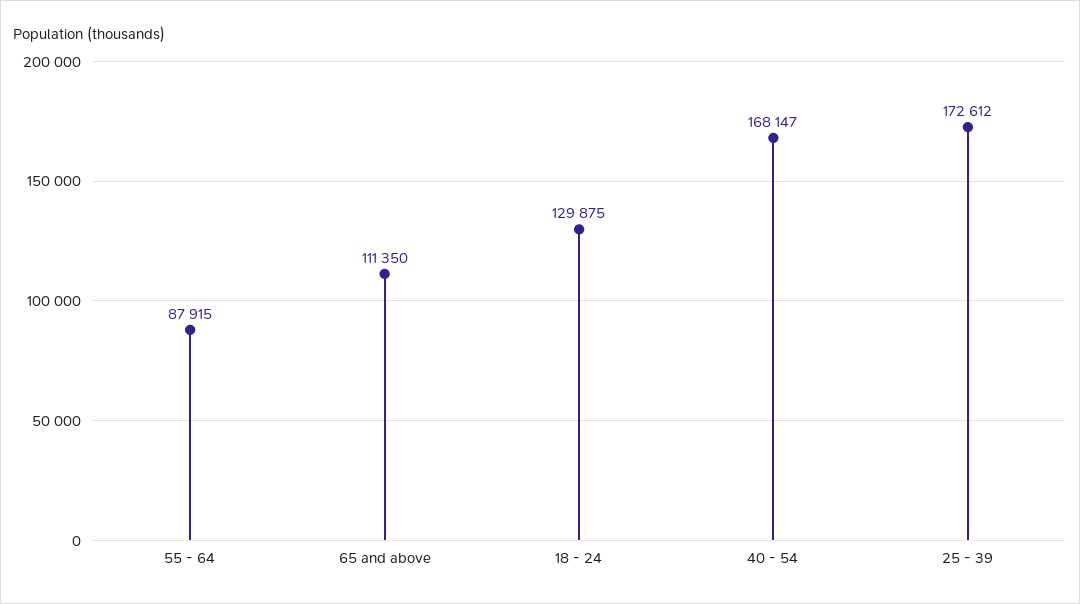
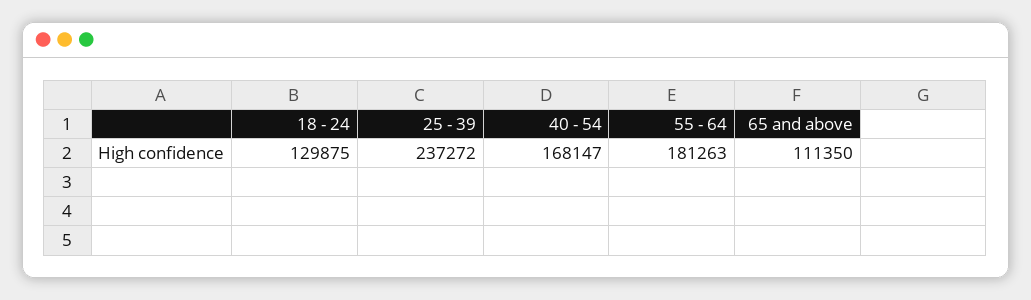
  {
-   "55 - 64": 87915,
+   "55 - 64": 181263,
    "65 and above": 111350,
    "18 - 24": 129875,
    "40 - 54": 168147,
-   "25 - 39": 172612
+   "25 - 39": 237272
  }

